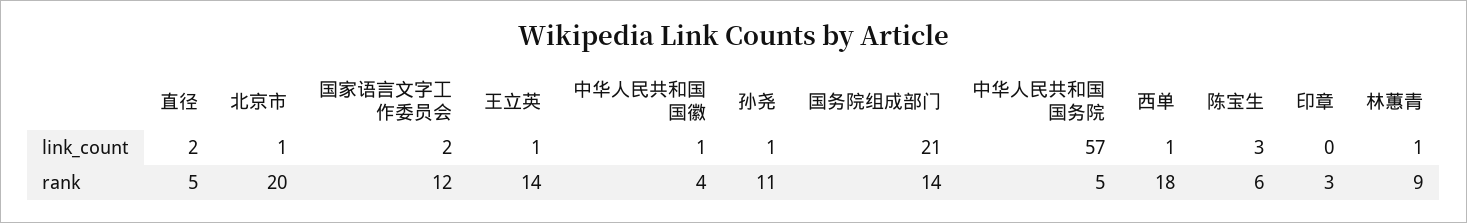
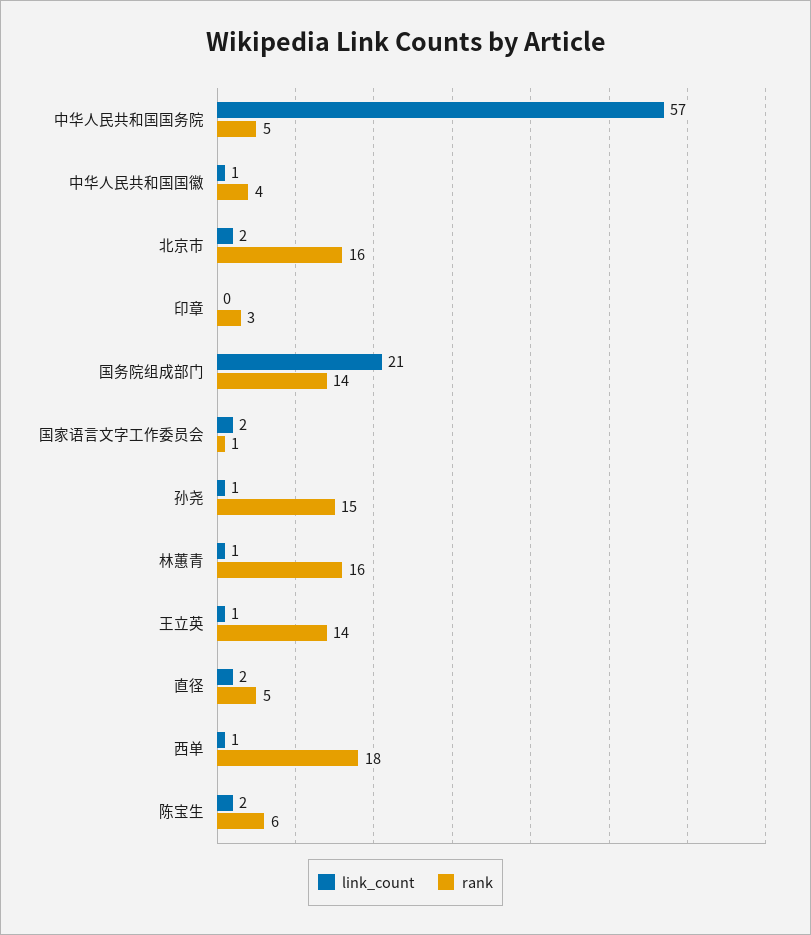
  {
    "link_count": {
      "直径": 2,
-     "北京市": 1,
+     "北京市": 2,
      "国家语言文字工作委员会": 2,
      "王立英": 1,
      "中华人民共和国国徽": 1,
      "孙尧": 1,
      "国务院组成部门": 21,
      "中华人民共和国国务院": 57,
      "西单": 1,
-     "陈宝生": 3,
+     "陈宝生": 2,
      "印章": 0,
      "林蕙青": 1
    },
    "rank": {
      "直径": 5,
-     "北京市": 20,
+     "北京市": 16,
-     "国家语言文字工作委员会": 12,
+     "国家语言文字工作委员会": 1,
      "王立英": 14,
      "中华人民共和国国徽": 4,
-     "孙尧": 11,
+     "孙尧": 15,
      "国务院组成部门": 14,
      "中华人民共和国国务院": 5,
      "西单": 18,
      "陈宝生": 6,
      "印章": 3,
-     "林蕙青": 9
+     "林蕙青": 16
    }
  }

